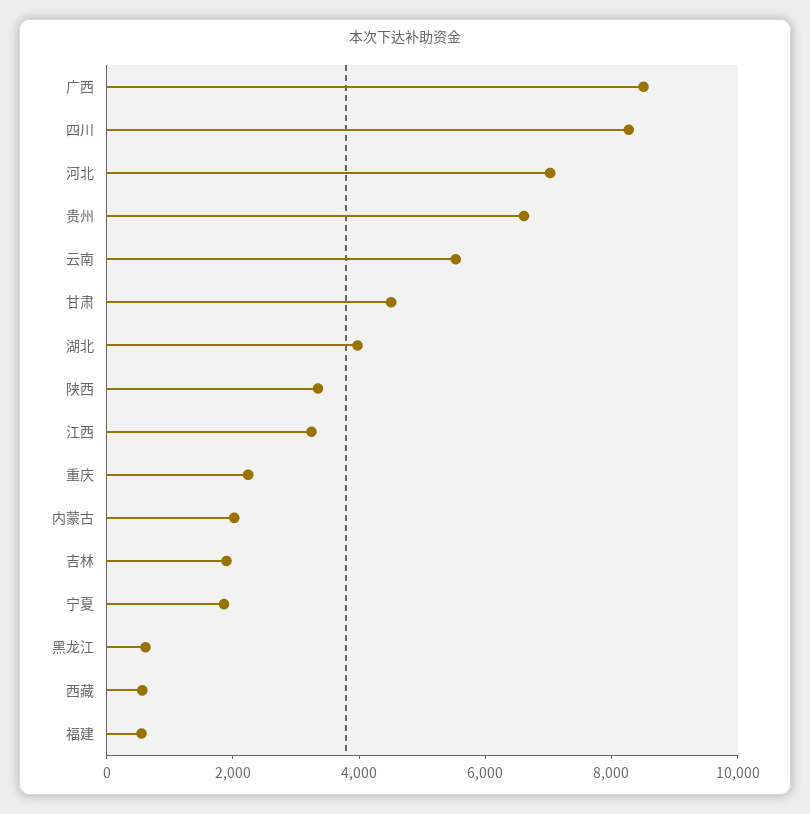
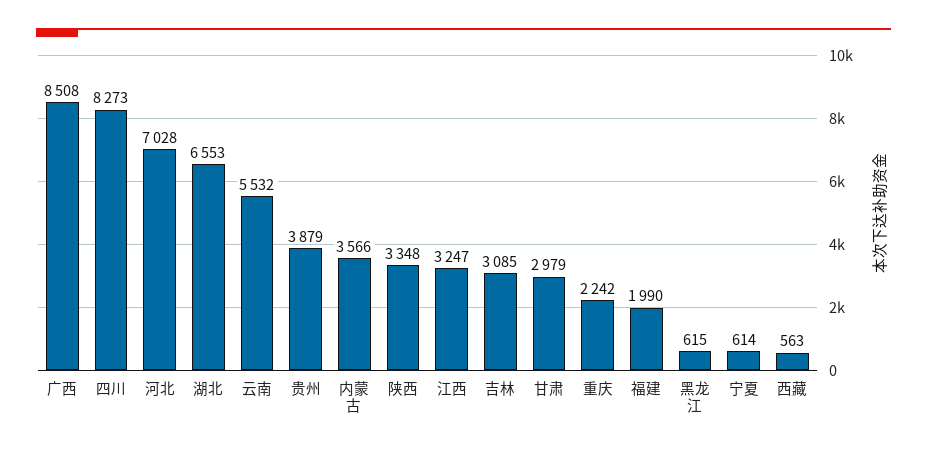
  {
    "广西": 8508,
    "四川": 8273,
    "河北": 7028,
-   "贵州": 6500,
+   "贵州": 3879,
    "云南": 5532,
-   "甘肃": 4500,
+   "甘肃": 2979,
-   "湖北": 4000,
+   "湖北": 6553,
    "陕西": 3348,
    "江西": 3247,
    "重庆": 2242,
-   "内蒙古": 2000,
+   "内蒙古": 3566,
-   "吉林": 2000,
+   "吉林": 3085,
-   "宁夏": 2000,
+   "宁夏": 614,
    "黑龙江": 615,
    "西藏": 563,
-   "福建": 500
+   "福建": 1990
  }

